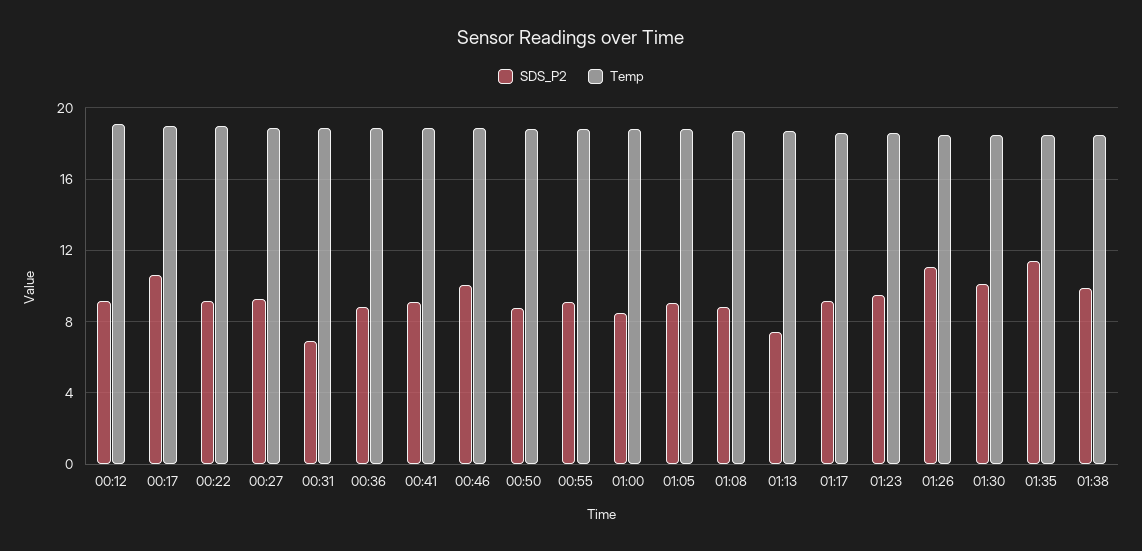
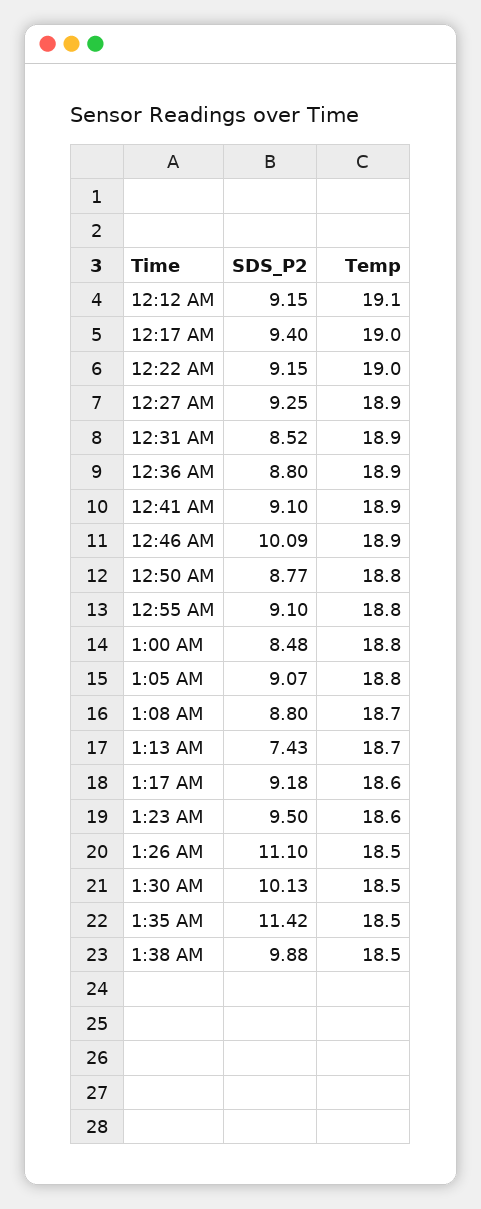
  {
    "SDS_P2": {
      "00:12": 9.15,
-     "00:17": 10.5,
+     "00:17": 9.4,
      "00:22": 9.15,
      "00:27": 9.25,
-     "00:31": 7,
+     "00:31": 8.52,
      "00:36": 8.8,
      "00:41": 9.1,
      "00:46": 10.09,
      "00:50": 8.77,
      "00:55": 9.1,
      "01:00": 8.48,
      "01:05": 9.07,
      "01:08": 8.8,
      "01:13": 7.43,
      "01:17": 9.18,
      "01:23": 9.5,
      "01:26": 11.1,
      "01:30": 10.13,
      "01:35": 11.42,
      "01:38": 9.88
    },
    "Temp": {
      "00:12": 19.1,
      "00:17": 19,
      "00:22": 19,
      "00:27": 18.9,
      "00:31": 18.9,
      "00:36": 18.9,
      "00:41": 18.9,
      "00:46": 18.9,
      "00:50": 18.8,
      "00:55": 18.8,
      "01:00": 18.8,
      "01:05": 18.8,
      "01:08": 18.7,
      "01:13": 18.7,
      "01:17": 18.6,
      "01:23": 18.6,
      "01:26": 18.5,
      "01:30": 18.5,
      "01:35": 18.5,
      "01:38": 18.5
    }
  }

